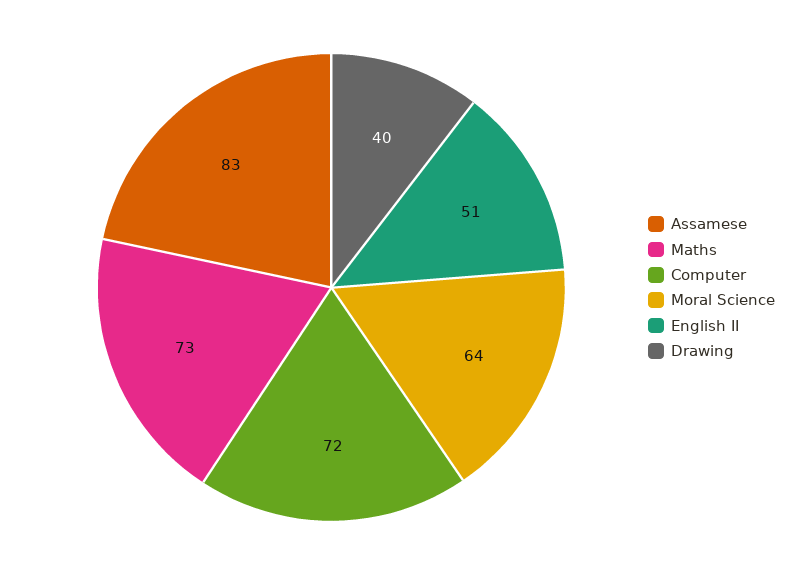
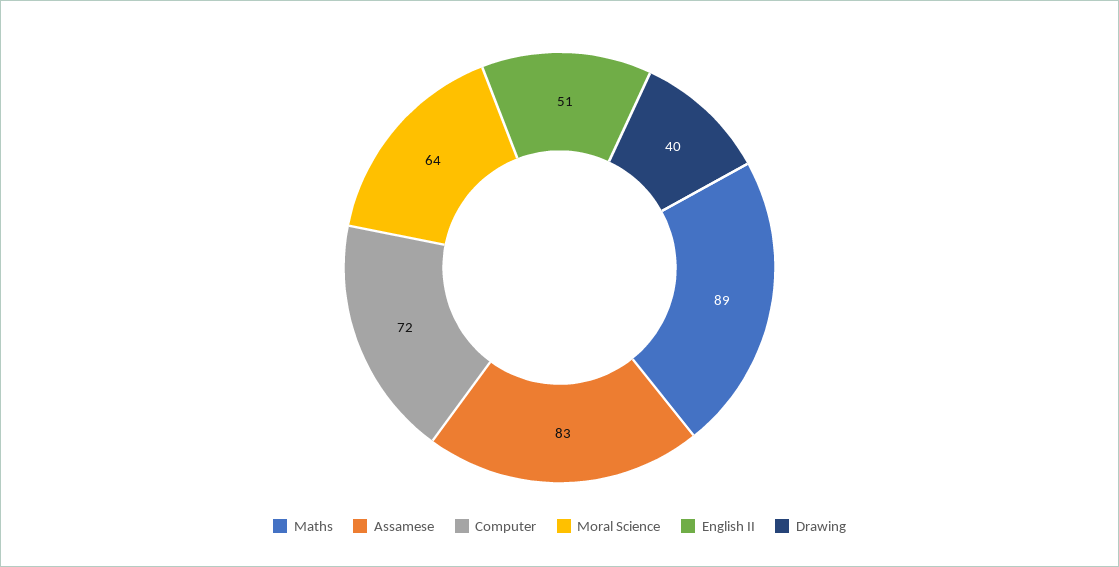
  {
    "Assamese": 83,
-   "Maths": 73,
+   "Maths": 89,
    "Computer": 72,
    "Moral Science": 64,
    "English II": 51,
    "Drawing": 40
  }

